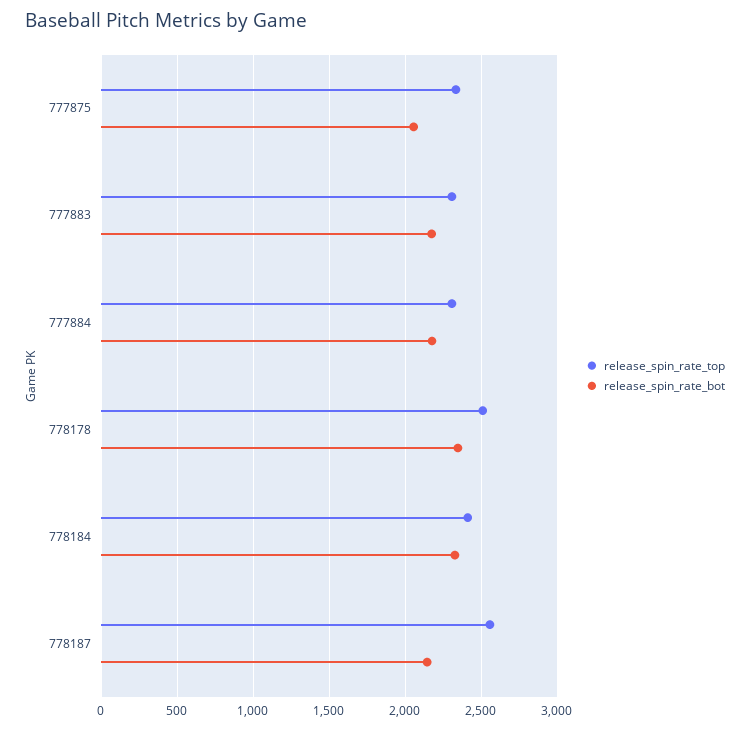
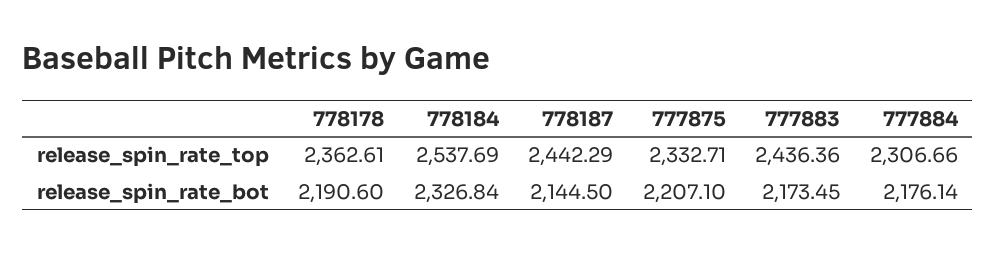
  {
    "release_spin_rate_top": {
      "777875": 2332.71,
-     "777883": 2300,
+     "777883": 2436.36,
      "777884": 2306.66,
-     "778178": 2500,
+     "778178": 2362.61,
-     "778184": 2400,
+     "778184": 2537.69,
-     "778187": 2550
+     "778187": 2442.29
    },
    "release_spin_rate_bot": {
-     "777875": 2050,
+     "777875": 2207.1,
      "777883": 2173.45,
      "777884": 2176.14,
-     "778178": 2350,
+     "778178": 2190.6,
      "778184": 2326.84,
      "778187": 2144.5
    }
  }

